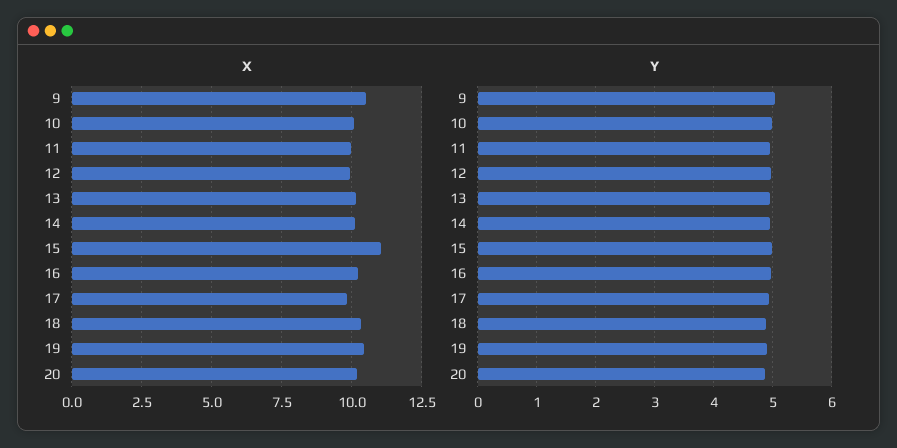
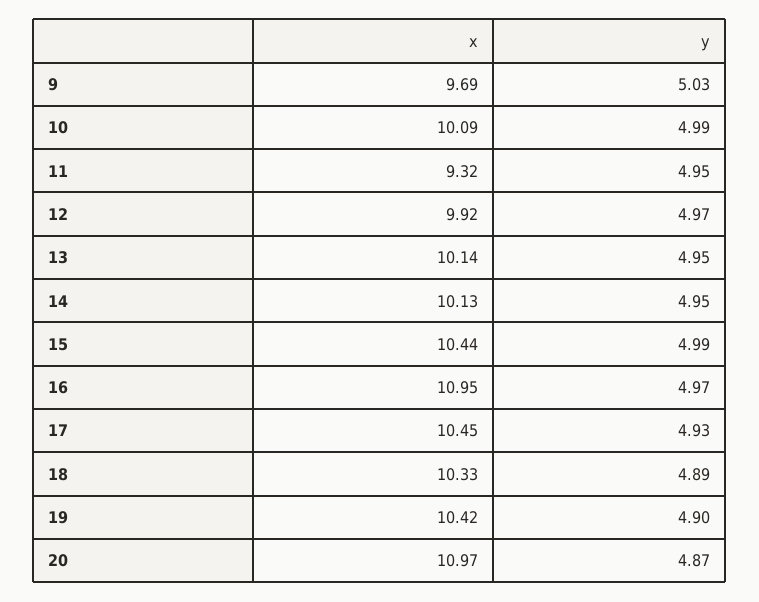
  {
    "X": {
-     "9": 10.5,
+     "9": 9.69,
      "10": 10.09,
-     "11": 10,
+     "11": 9.32,
      "12": 9.92,
      "13": 10.14,
      "14": 10.13,
-     "15": 11,
+     "15": 10.44,
-     "16": 10.25,
+     "16": 10.95,
-     "17": 9.75,
+     "17": 10.45,
      "18": 10.33,
      "19": 10.42,
-     "20": 10.25
+     "20": 10.97
    },
    "Y": {
      "9": 5.03,
      "10": 4.99,
      "11": 4.95,
      "12": 4.97,
      "13": 4.95,
      "14": 4.95,
      "15": 4.99,
      "16": 4.97,
      "17": 4.93,
      "18": 4.89,
      "19": 4.9,
      "20": 4.87
    }
  }

